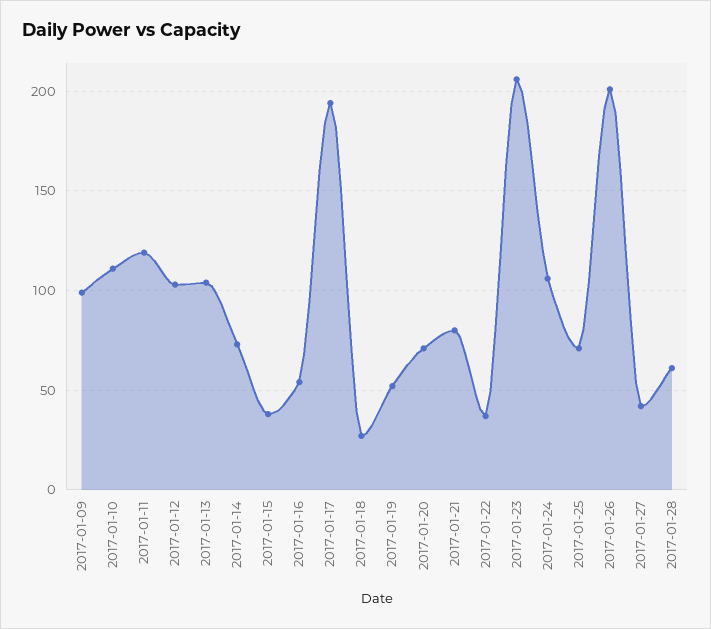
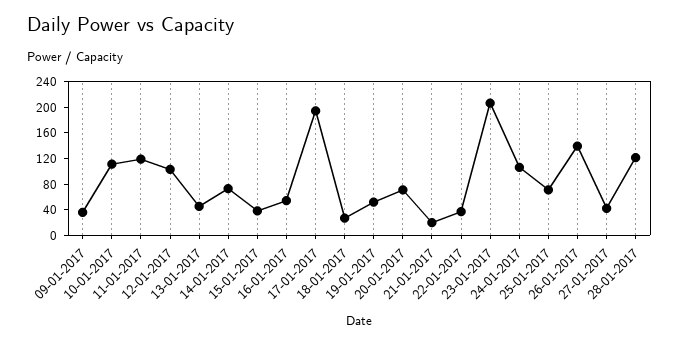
  {
-   "2017-01-09": 100,
+   "2017-01-09": 40,
    "2017-01-10": 110,
    "2017-01-11": 120,
    "2017-01-12": 105,
-   "2017-01-13": 105,
+   "2017-01-13": 40,
    "2017-01-14": 75,
    "2017-01-15": 40,
    "2017-01-16": 55,
    "2017-01-17": 195,
    "2017-01-18": 25,
    "2017-01-19": 50,
    "2017-01-20": 70,
-   "2017-01-21": 80,
+   "2017-01-21": 20,
    "2017-01-22": 35,
    "2017-01-23": 205,
    "2017-01-24": 105,
    "2017-01-25": 70,
-   "2017-01-26": 200,
+   "2017-01-26": 140,
    "2017-01-27": 40,
-   "2017-01-28": 60
+   "2017-01-28": 120
  }

